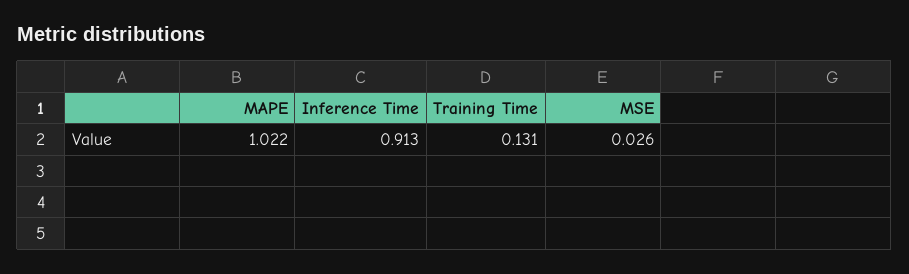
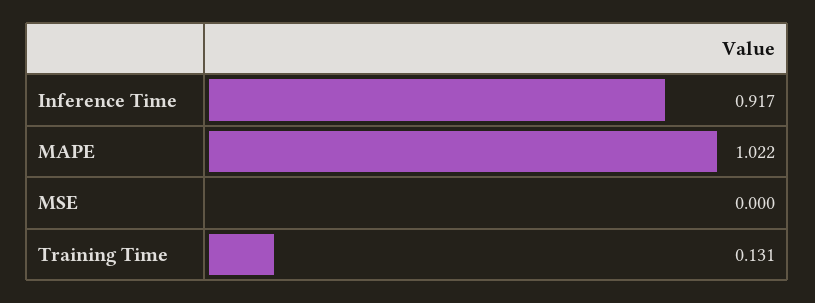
  {
    "MAPE": 1.022,
-   "Inference Time": 0.913,
+   "Inference Time": 0.917,
    "Training Time": 0.131,
-   "MSE": 0.026
+   "MSE": 0
  }

